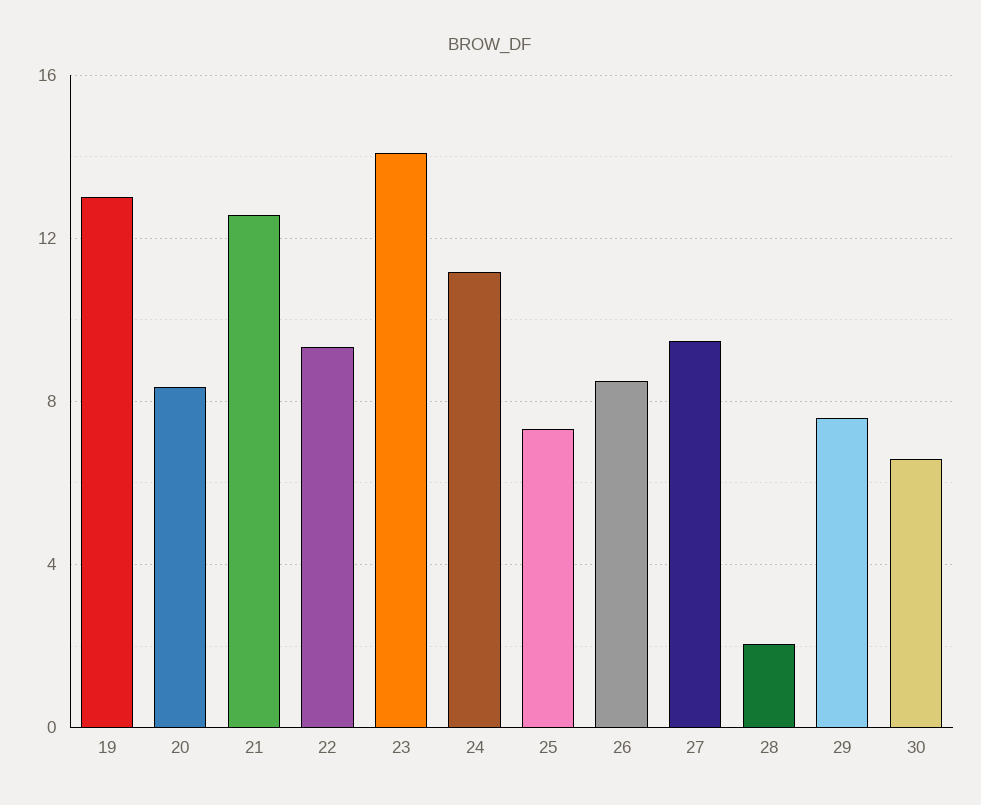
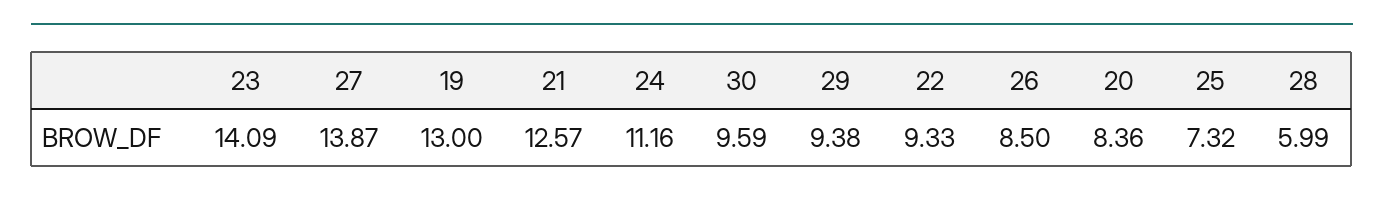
  {
    "19": 13,
    "20": 8.36,
    "21": 12.57,
    "22": 9.33,
    "23": 14.09,
    "24": 11.16,
    "25": 7.32,
    "26": 8.5,
-   "27": 9.5,
+   "27": 13.87,
-   "28": 2,
+   "28": 5.99,
-   "29": 7.5,
+   "29": 9.38,
-   "30": 6.5
+   "30": 9.59
  }

